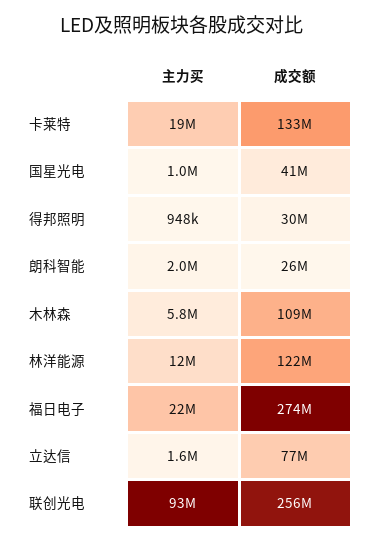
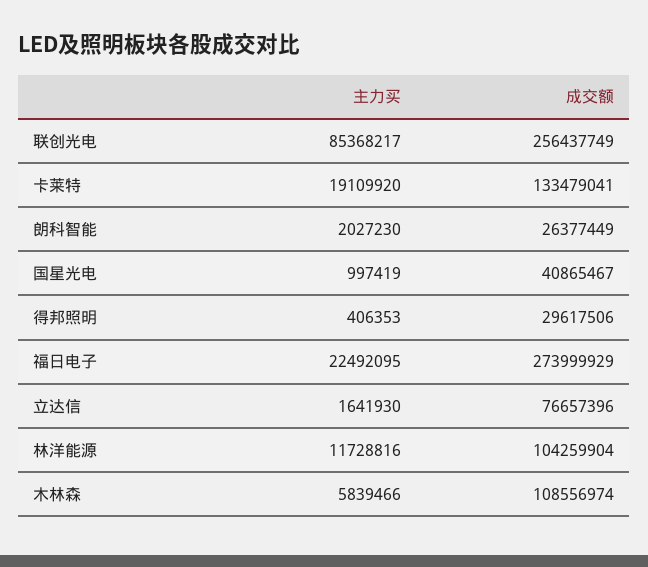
  {
    "主力买": {
      "卡莱特": 19109920,
      "国星光电": 997419,
-     "得邦照明": 948000,
+     "得邦照明": 406353,
      "朗科智能": 2027230,
      "木林森": 5839466,
      "林洋能源": 11728816,
      "福日电子": 22492095,
      "立达信": 1641930,
-     "联创光电": 93000000
+     "联创光电": 85368217
    },
    "成交额": {
      "卡莱特": 133479041,
      "国星光电": 40865467,
      "得邦照明": 29617506,
      "朗科智能": 26377449,
      "木林森": 108556974,
-     "林洋能源": 122000000,
+     "林洋能源": 104259904,
      "福日电子": 273999929,
      "立达信": 76657396,
      "联创光电": 256437749
    }
  }

